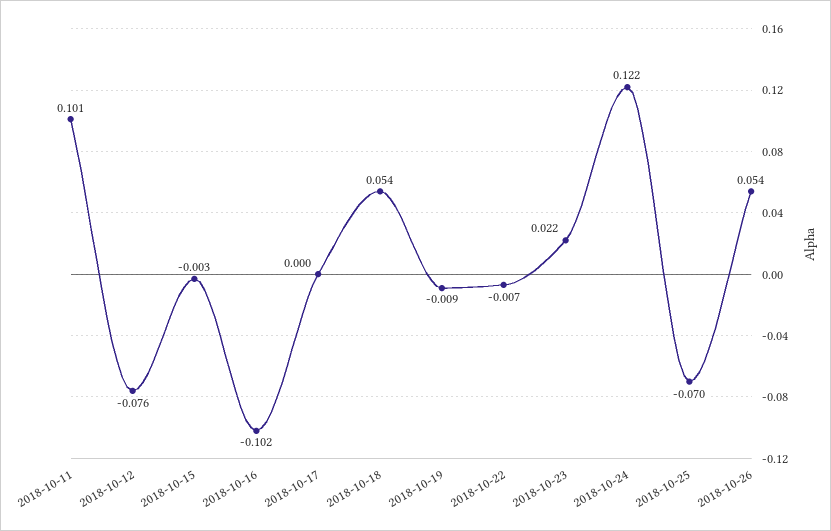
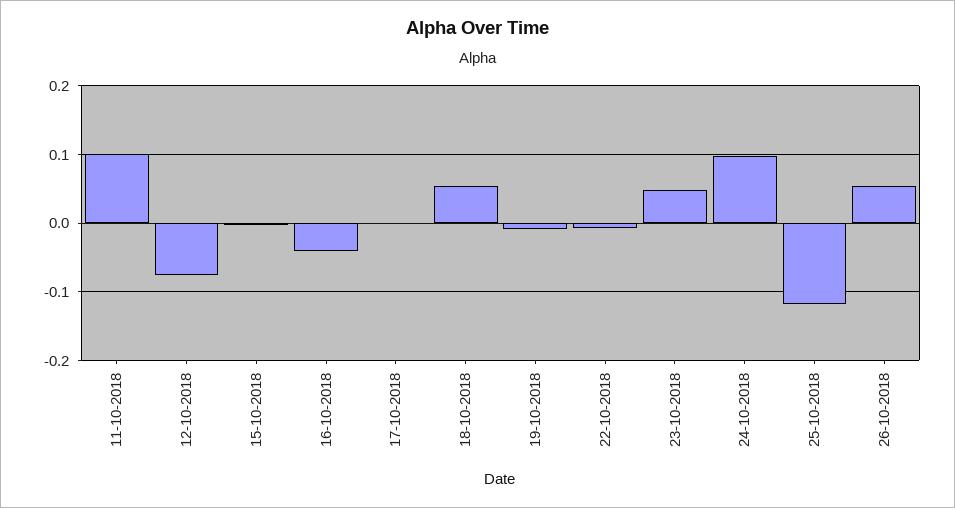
  {
    "2018-10-11": 0.101,
    "2018-10-12": -0.076,
    "2018-10-15": -0.003,
-   "2018-10-16": -0.102,
+   "2018-10-16": -0.04,
    "2018-10-17": 0,
    "2018-10-18": 0.054,
    "2018-10-19": -0.009,
    "2018-10-22": -0.007,
-   "2018-10-23": 0.022,
+   "2018-10-23": 0.05,
-   "2018-10-24": 0.122,
+   "2018-10-24": 0.1,
-   "2018-10-25": -0.07,
+   "2018-10-25": -0.12,
    "2018-10-26": 0.054
  }

